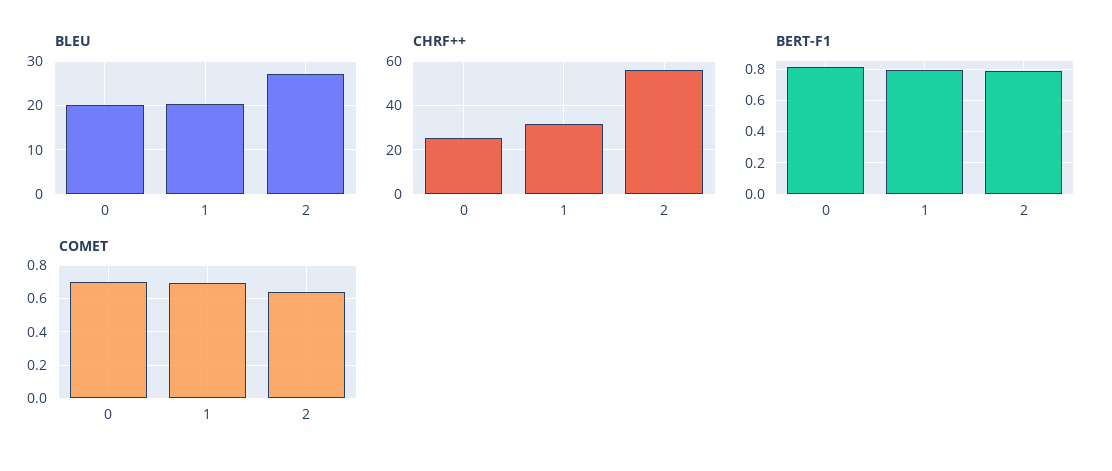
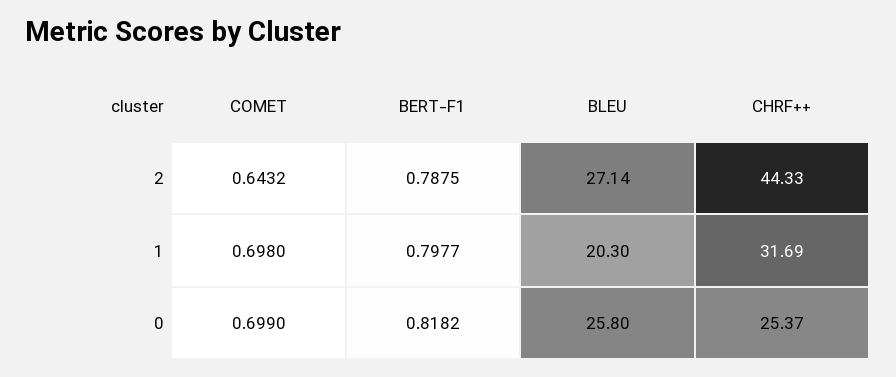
  {
    "BLEU": {
-     "0": 20,
+     "0": 25.8,
      "1": 20.3,
      "2": 27.14
    },
    "CHRF++": {
      "0": 25.37,
      "1": 31.69,
-     "2": 55
+     "2": 44.33
    },
    "BERT-F1": {
      "0": 0.8182,
      "1": 0.7977,
      "2": 0.7875
    },
    "COMET": {
      "0": 0.699,
      "1": 0.698,
      "2": 0.6432
    }
  }

